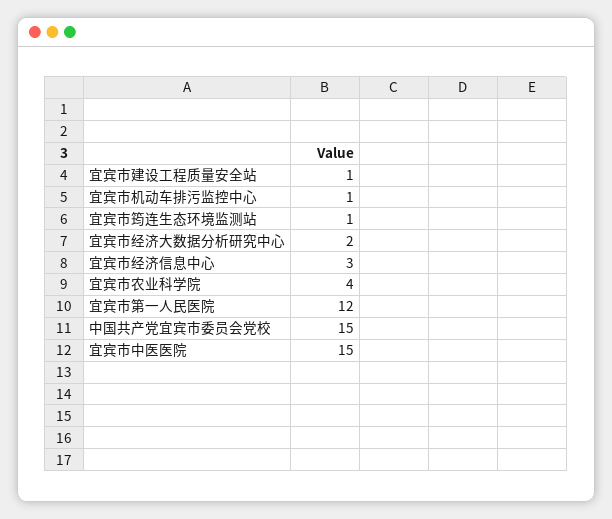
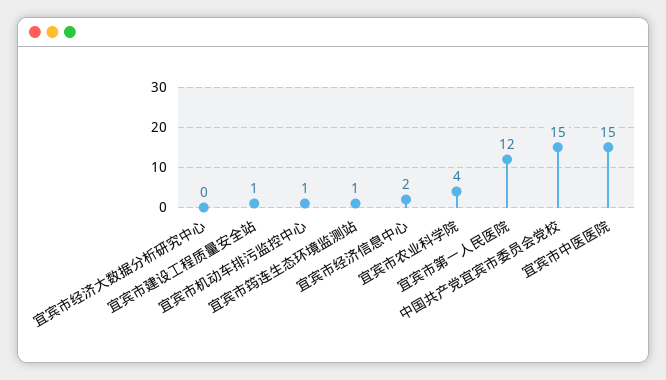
  {
    "宜宾市建设工程质量安全站": 1,
    "宜宾市机动车排污监控中心": 1,
    "宜宾市筠连生态环境监测站": 1,
-   "宜宾市经济大数据分析研究中心": 2,
+   "宜宾市经济大数据分析研究中心": 0,
-   "宜宾市经济信息中心": 3,
+   "宜宾市经济信息中心": 2,
    "宜宾市农业科学院": 4,
    "宜宾市第一人民医院": 12,
    "中国共产党宜宾市委员会党校": 15,
    "宜宾市中医医院": 15
  }

